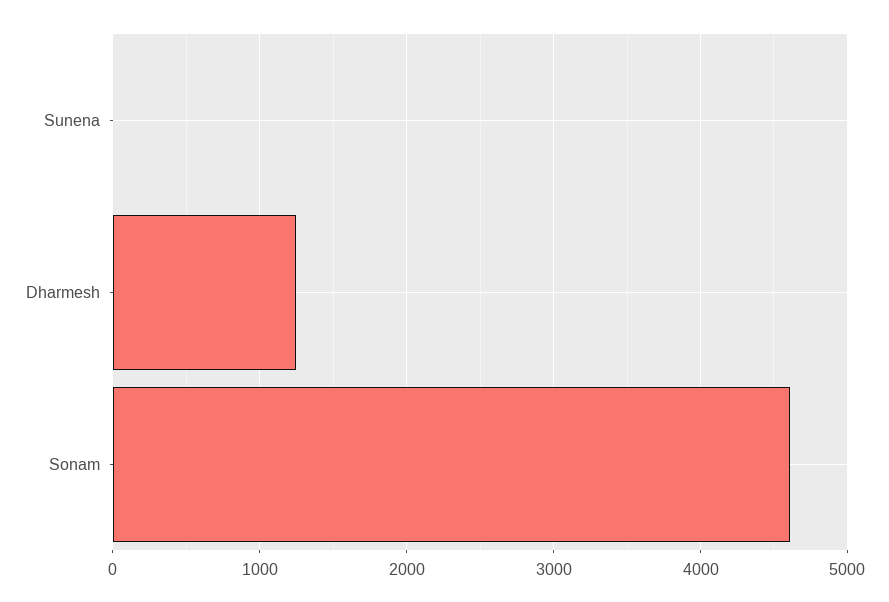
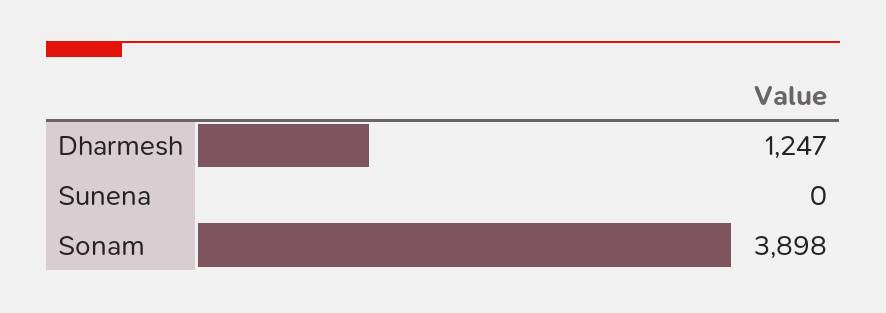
  {
    "Sunena": 0,
    "Dharmesh": 1247,
-   "Sonam": 4600
+   "Sonam": 3898
  }

